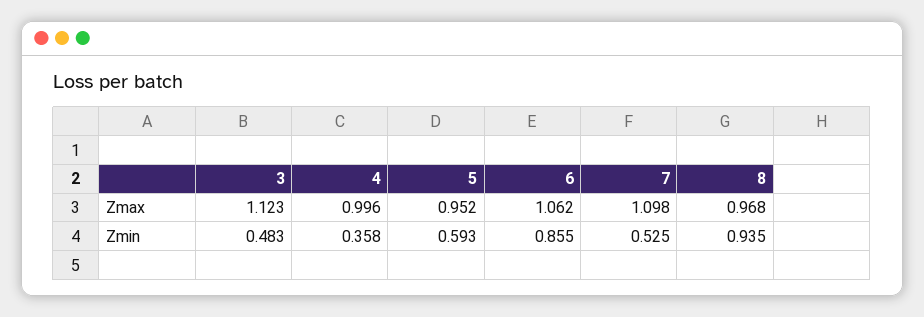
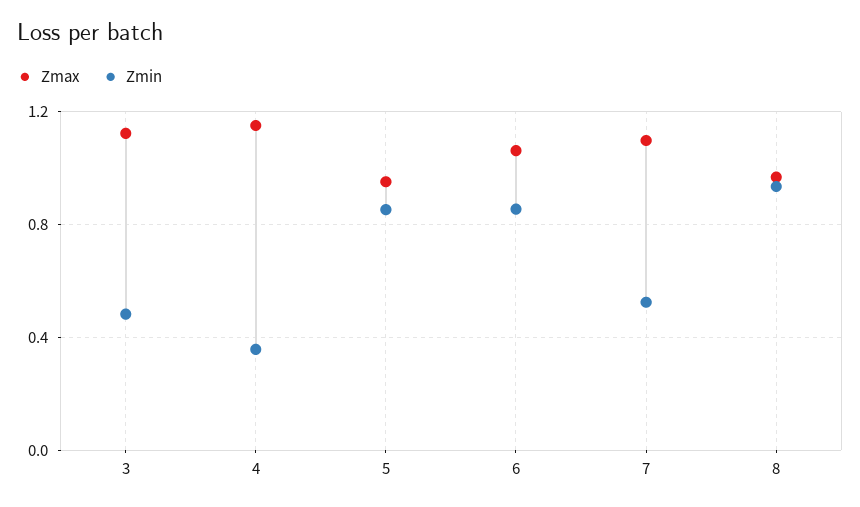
  {
    "Zmax": {
      "3": 1.123,
-     "4": 0.996,
+     "4": 1.15,
      "5": 0.952,
      "6": 1.062,
      "7": 1.098,
      "8": 0.968
    },
    "Zmin": {
      "3": 0.483,
      "4": 0.358,
-     "5": 0.593,
+     "5": 0.85,
      "6": 0.855,
      "7": 0.525,
      "8": 0.935
    }
  }

